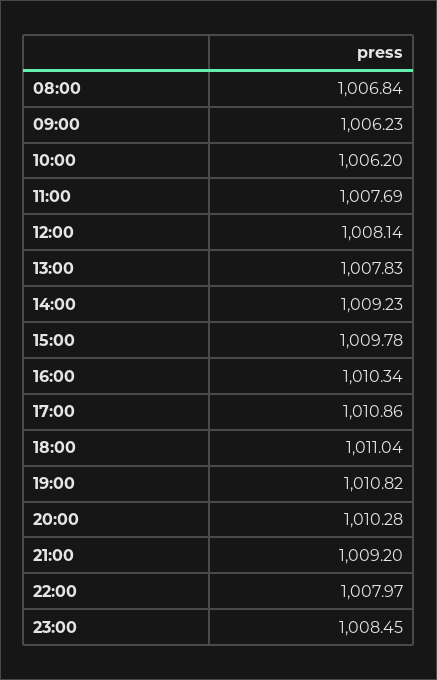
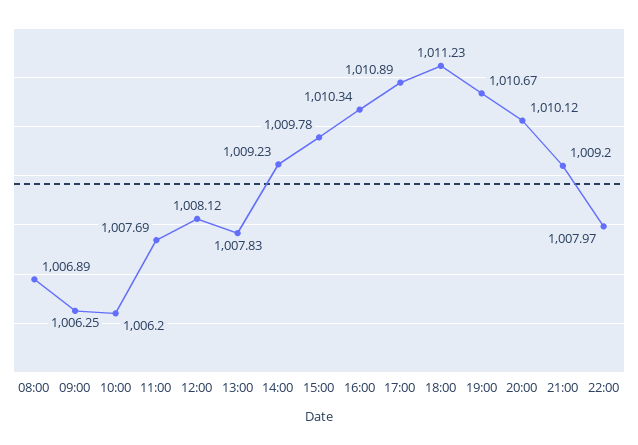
  {
-   "08:00": 1006.84,
+   "08:00": 1006.89,
-   "09:00": 1006.23,
+   "09:00": 1006.25,
    "10:00": 1006.2,
    "11:00": 1007.69,
-   "12:00": 1008.14,
+   "12:00": 1008.12,
    "13:00": 1007.83,
    "14:00": 1009.23,
    "15:00": 1009.78,
    "16:00": 1010.34,
-   "17:00": 1010.86,
+   "17:00": 1010.89,
-   "18:00": 1011.04,
+   "18:00": 1011.23,
-   "19:00": 1010.82,
+   "19:00": 1010.67,
-   "20:00": 1010.28,
+   "20:00": 1010.12,
    "21:00": 1009.2,
-   "22:00": 1007.97,
+   "22:00": 1007.97
-   "23:00": 1008.45
  }

